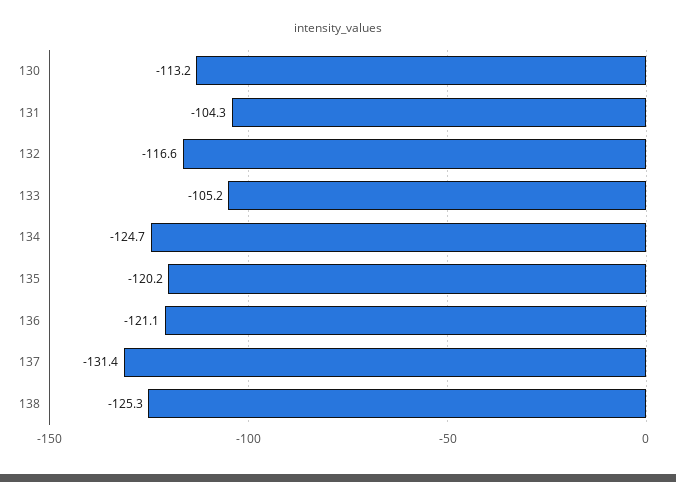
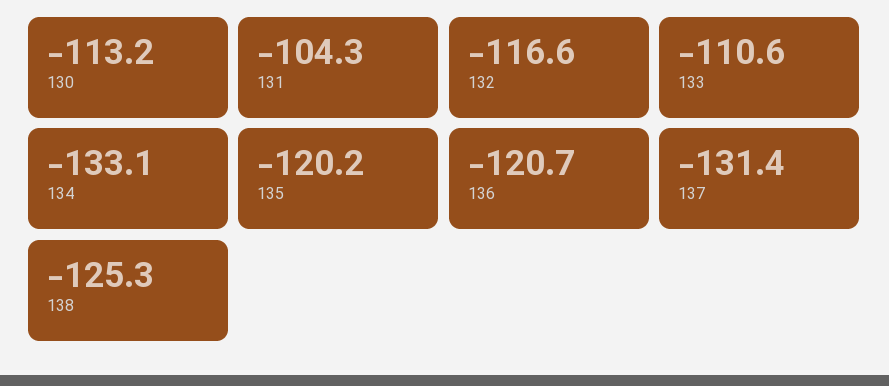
  {
    "130": -113.2,
    "131": -104.3,
    "132": -116.6,
-   "133": -105.2,
+   "133": -110.6,
-   "134": -124.7,
+   "134": -133.1,
    "135": -120.2,
-   "136": -121.1,
+   "136": -120.7,
    "137": -131.4,
    "138": -125.3
  }

